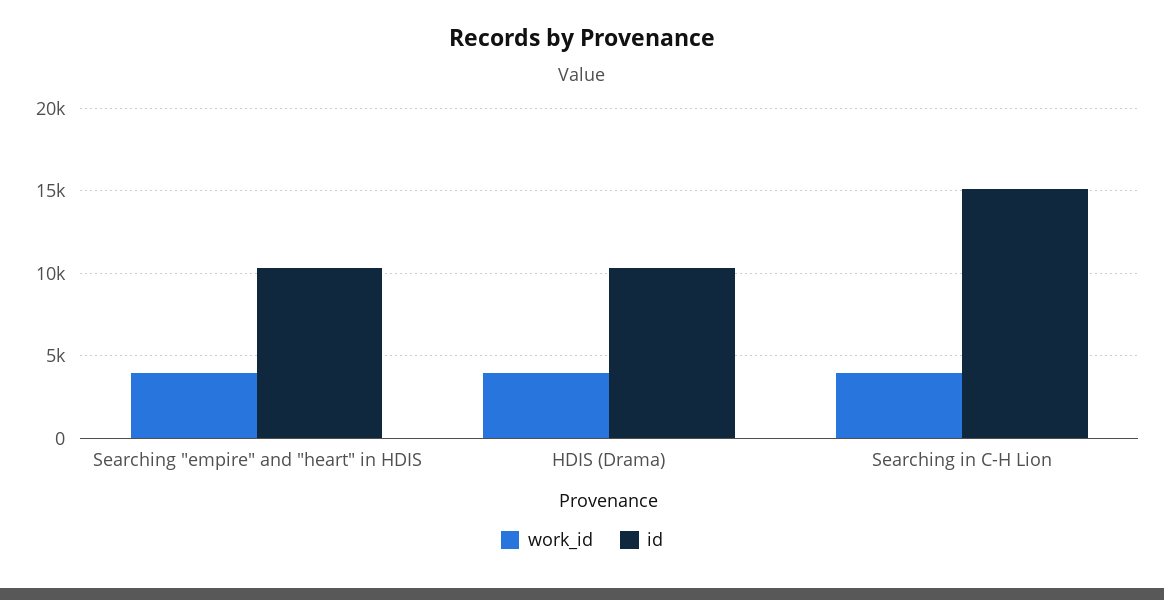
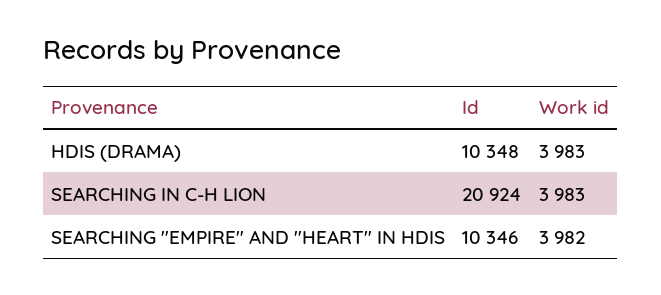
  {
    "work_id": {
      "Searching \"empire\" and \"heart\" in HDIS": 3982,
      "HDIS (Drama)": 3983,
      "Searching in C-H Lion": 3983
    },
    "id": {
      "Searching \"empire\" and \"heart\" in HDIS": 10346,
      "HDIS (Drama)": 10348,
-     "Searching in C-H Lion": 15000
+     "Searching in C-H Lion": 20924
    }
  }

